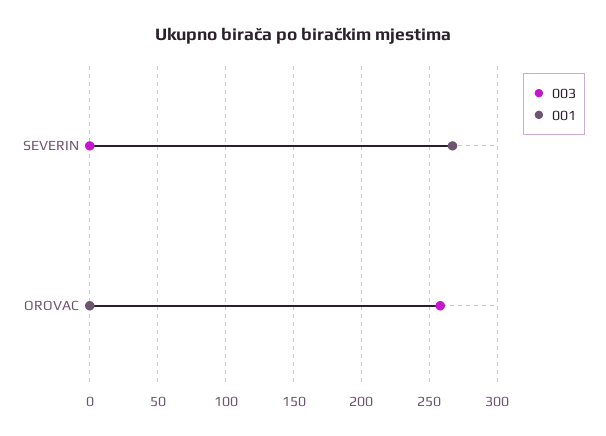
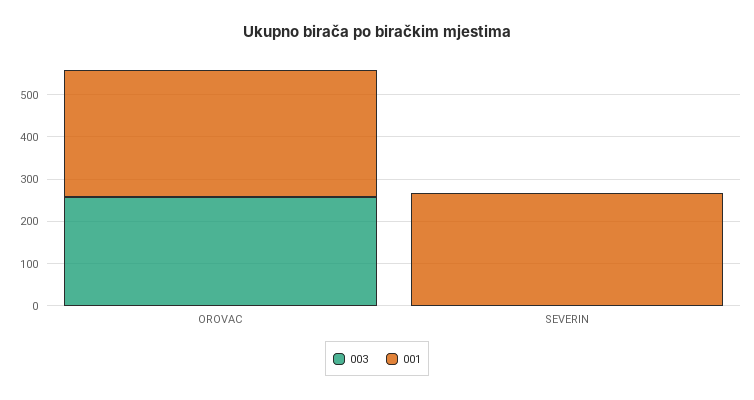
  {
    "003": {
      "SEVERIN": 0,
      "OROVAC": 260
    },
    "001": {
      "SEVERIN": 265,
-     "OROVAC": 0
+     "OROVAC": 300
    }
  }

